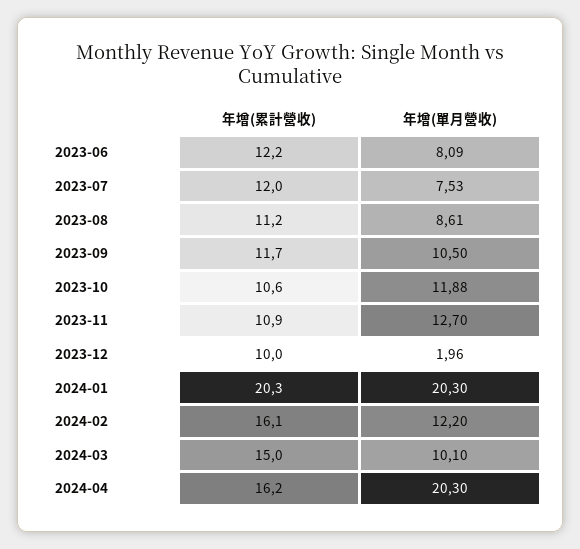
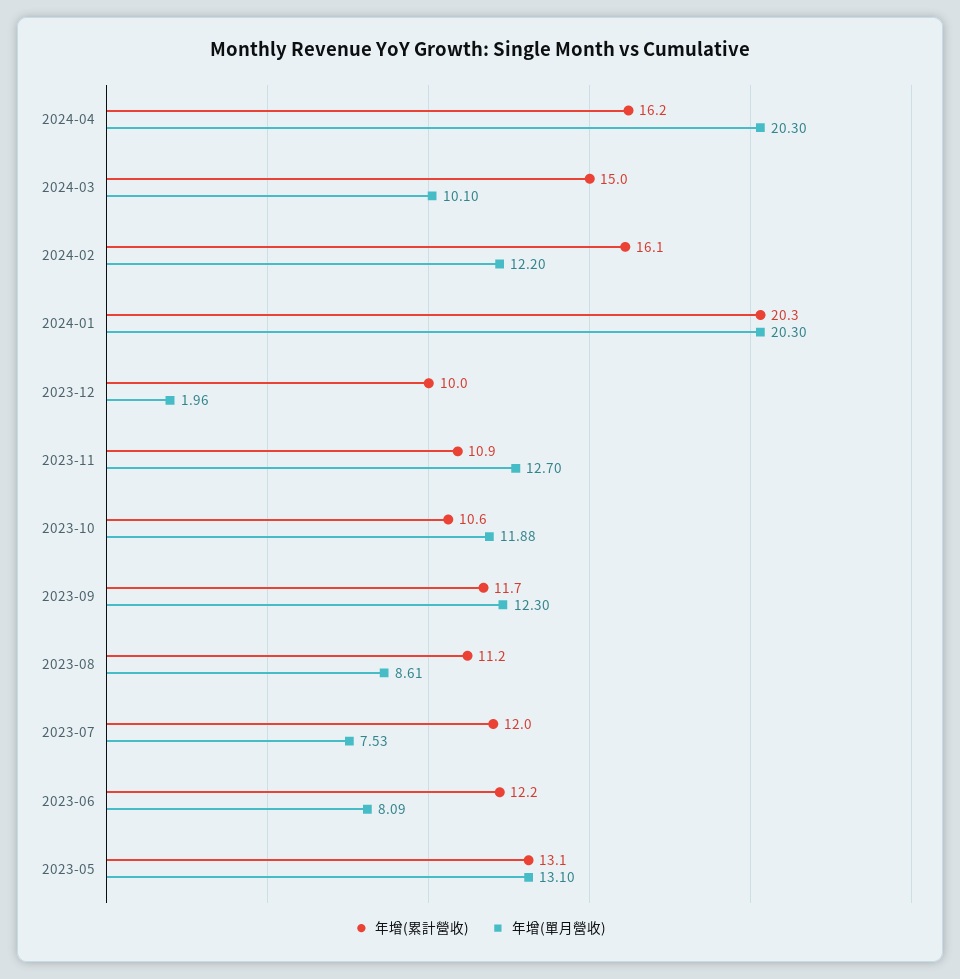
  {
    "年增(累計營收)": {
      "2023-06": 12.2,
      "2023-07": 12,
      "2023-08": 11.2,
      "2023-09": 11.7,
      "2023-10": 10.6,
      "2023-11": 10.9,
      "2023-12": 10,
      "2024-01": 20.3,
      "2024-02": 16.1,
      "2024-03": 15,
-     "2024-04": 16.2
+     "2024-04": 16.2,
+     "2023-05": 13.1
    },
    "年增(單月營收)": {
      "2023-06": 8.09,
      "2023-07": 7.53,
      "2023-08": 8.61,
-     "2023-09": 10.5,
+     "2023-09": 12.3,
      "2023-10": 11.88,
      "2023-11": 12.7,
      "2023-12": 1.96,
      "2024-01": 20.3,
      "2024-02": 12.2,
      "2024-03": 10.1,
-     "2024-04": 20.3
+     "2024-04": 20.3,
+     "2023-05": 13.1
    }
  }

